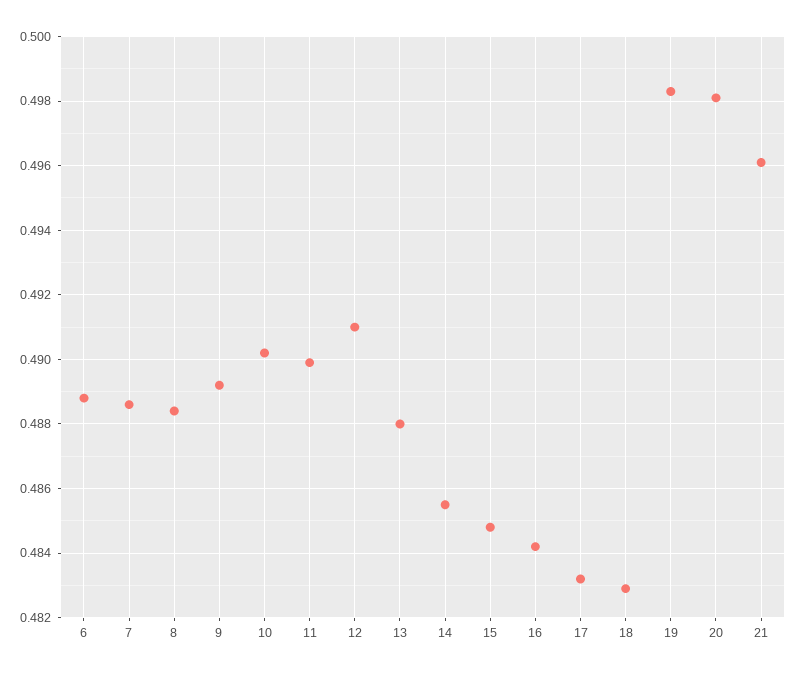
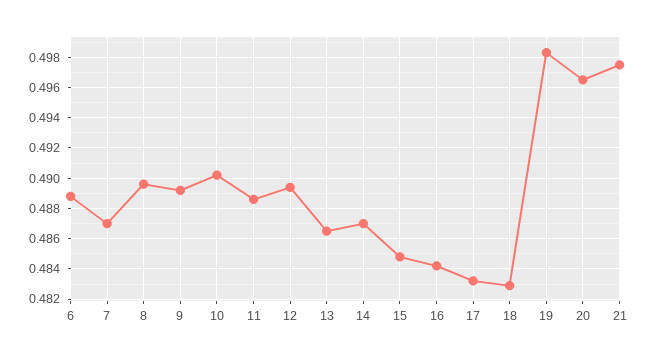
  {
    "6": 0.489,
-   "7": 0.4885,
+   "7": 0.487,
-   "8": 0.4885,
+   "8": 0.4895,
    "9": 0.489,
    "10": 0.49,
-   "11": 0.49,
+   "11": 0.4885,
-   "12": 0.491,
+   "12": 0.4895,
-   "13": 0.488,
+   "13": 0.4865,
-   "14": 0.4855,
+   "14": 0.487,
    "15": 0.485,
    "16": 0.484,
    "17": 0.483,
    "18": 0.483,
    "19": 0.4985,
-   "20": 0.498,
+   "20": 0.4965,
-   "21": 0.496
+   "21": 0.4975
  }

